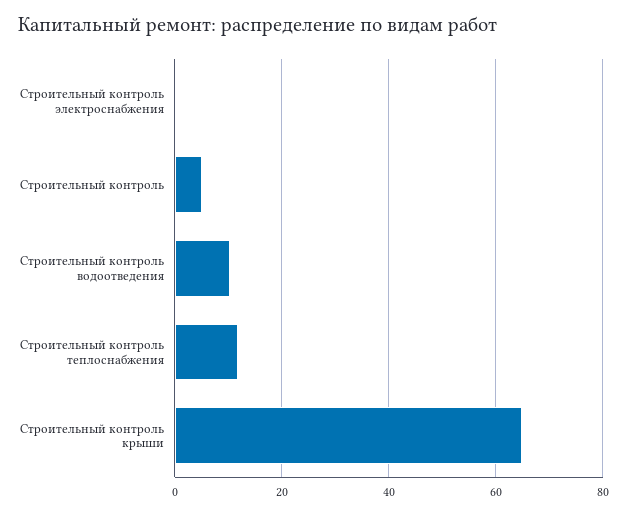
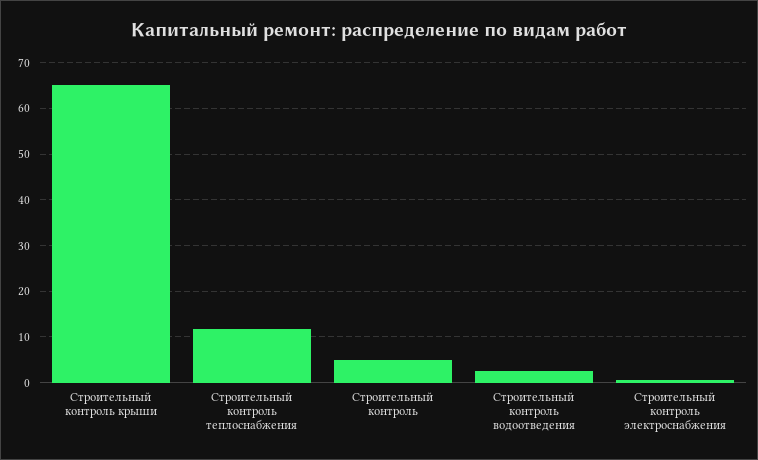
  {
    "Строительный контроль электроснабжения": 0,
    "Строительный контроль": 6,
-   "Строительный контроль водоотведения": 10,
+   "Строительный контроль водоотведения": 2,
    "Строительный контроль теплоснабжения": 12,
    "Строительный контроль крыши": 66
  }

